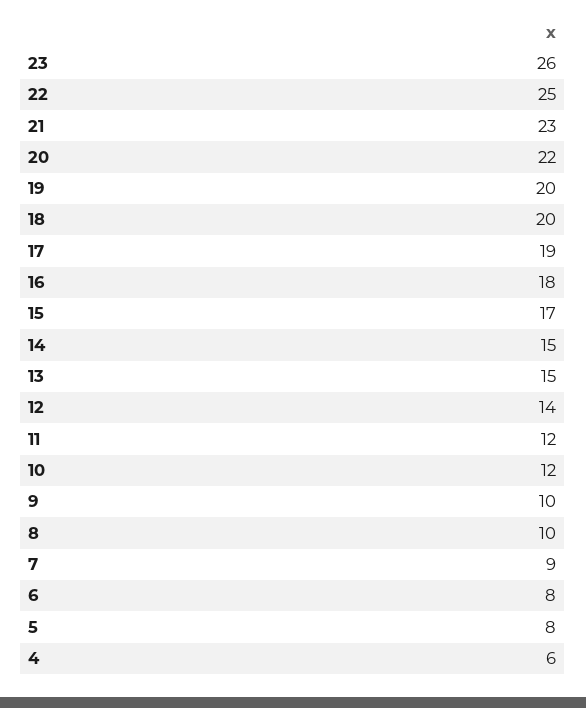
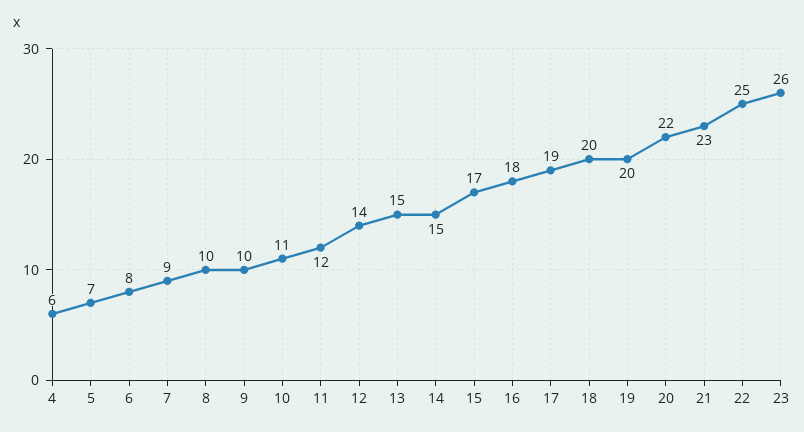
  {
    "23": 26,
    "22": 25,
    "21": 23,
    "20": 22,
    "19": 20,
    "18": 20,
    "17": 19,
    "16": 18,
    "15": 17,
    "14": 15,
    "13": 15,
    "12": 14,
    "11": 12,
-   "10": 12,
+   "10": 11,
    "9": 10,
    "8": 10,
    "7": 9,
    "6": 8,
-   "5": 8,
+   "5": 7,
    "4": 6
  }

